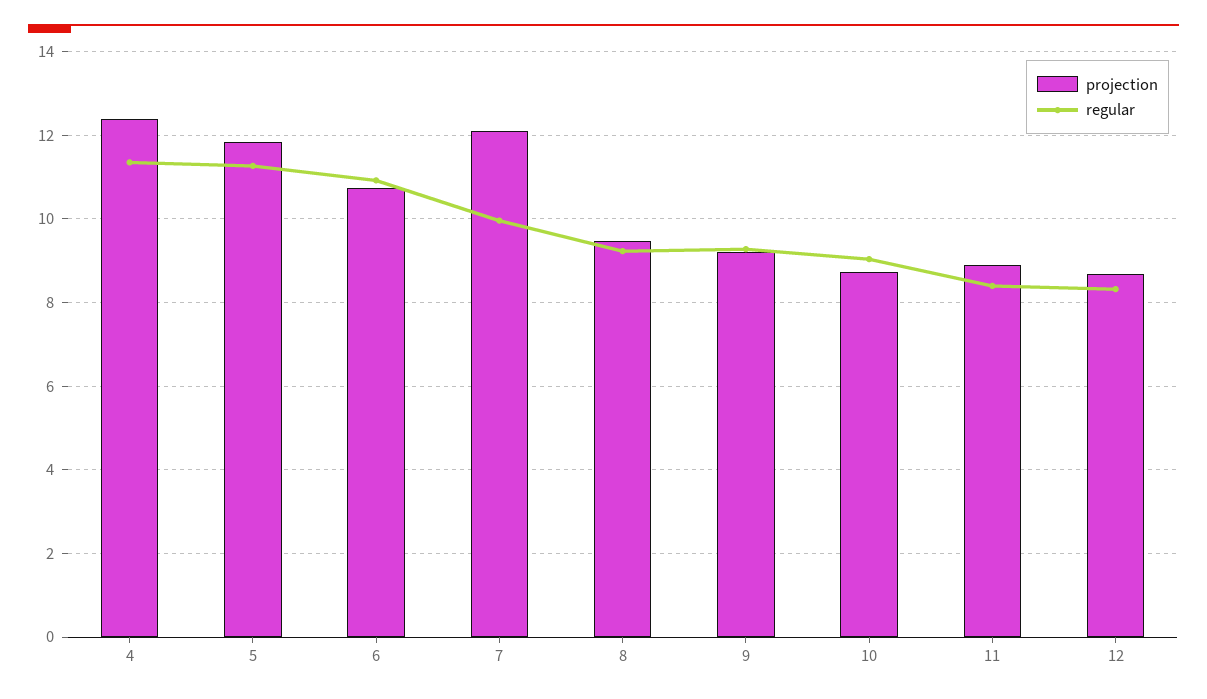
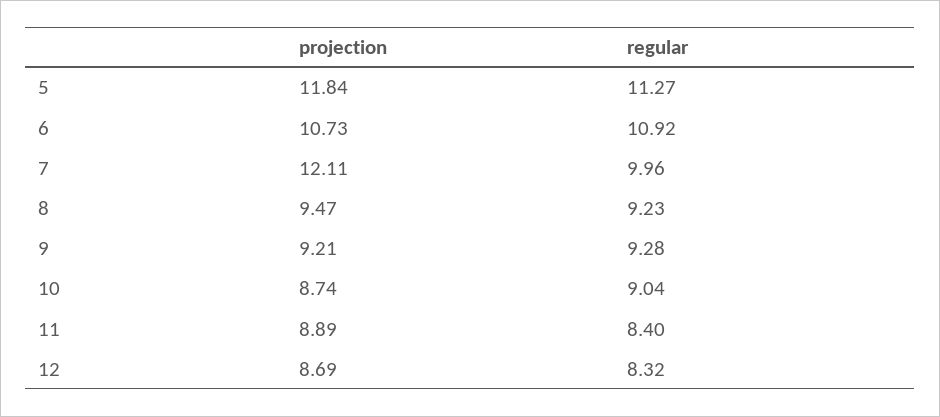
  {
    "projection": {
-     "4": 12.4,
      "5": 11.84,
      "6": 10.73,
      "7": 12.11,
      "8": 9.47,
      "9": 9.21,
      "10": 8.74,
      "11": 8.89,
      "12": 8.69
    },
    "regular": {
-     "4": 11.4,
      "5": 11.27,
      "6": 10.92,
      "7": 9.96,
      "8": 9.23,
      "9": 9.28,
      "10": 9.04,
      "11": 8.4,
      "12": 8.32
    }
  }

